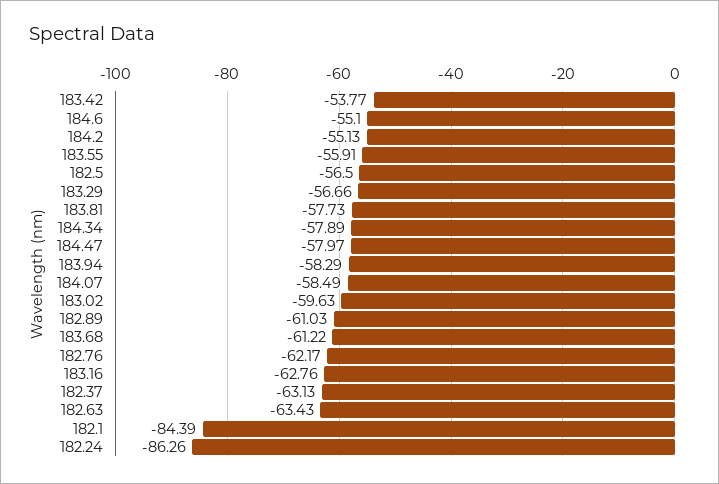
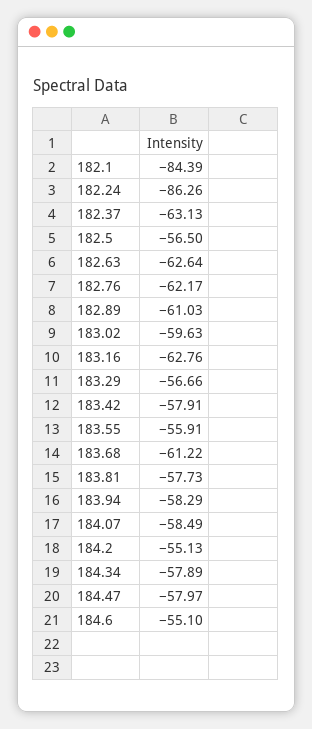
  {
-   "183.42": -53.77,
+   "183.42": -57.91,
    "184.6": -55.1,
    "184.2": -55.13,
    "183.55": -55.91,
    "182.5": -56.5,
    "183.29": -56.66,
    "183.81": -57.73,
    "184.34": -57.89,
    "184.47": -57.97,
    "183.94": -58.29,
    "184.07": -58.49,
    "183.02": -59.63,
    "182.89": -61.03,
    "183.68": -61.22,
    "182.76": -62.17,
    "183.16": -62.76,
    "182.37": -63.13,
-   "182.63": -63.43,
+   "182.63": -62.64,
    "182.1": -84.39,
    "182.24": -86.26
  }

